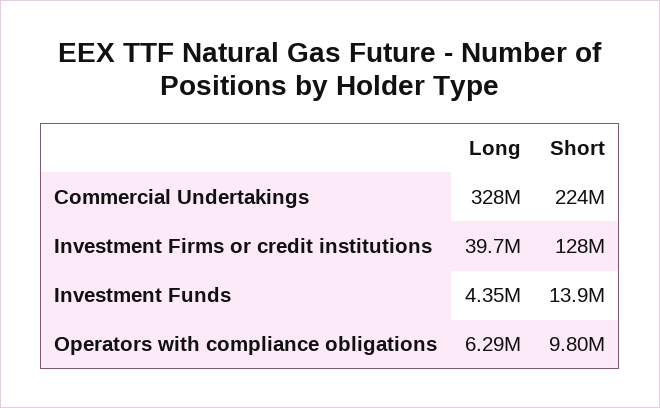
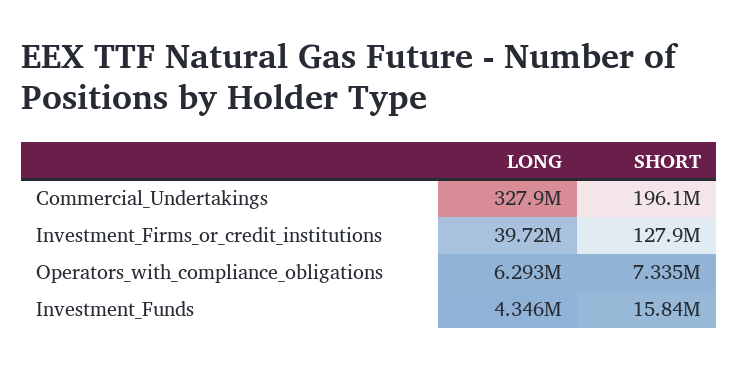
  {
    "Long": {
      "Commercial Undertakings": 327900000,
      "Investment Firms or credit institutions": 39720000,
      "Investment Funds": 4346000,
      "Operators with compliance obligations": 6293000
    },
    "Short": {
-     "Commercial Undertakings": 224000000,
+     "Commercial Undertakings": 196100000,
      "Investment Firms or credit institutions": 127900000,
-     "Investment Funds": 13900000,
+     "Investment Funds": 15840000,
-     "Operators with compliance obligations": 9800000
+     "Operators with compliance obligations": 7335000
    }
  }

